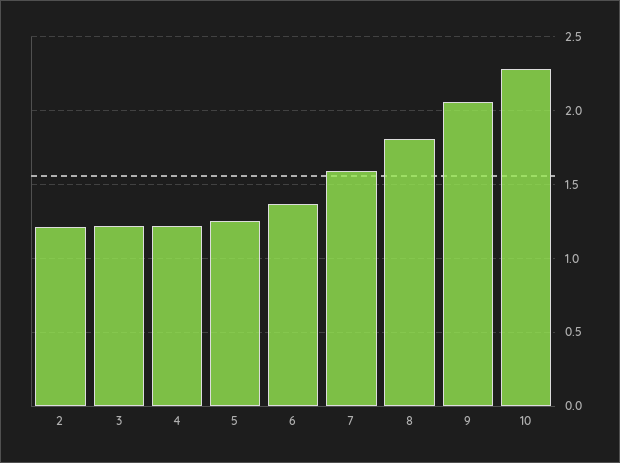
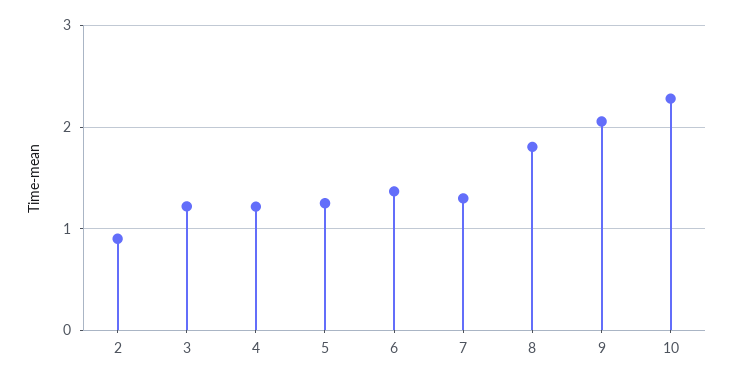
  {
-   "2": 1.2,
+   "2": 0.9,
    "3": 1.2,
    "4": 1.2,
    "5": 1.25,
    "6": 1.35,
-   "7": 1.6,
+   "7": 1.3,
    "8": 1.8,
    "9": 2.05,
    "10": 2.3
  }

